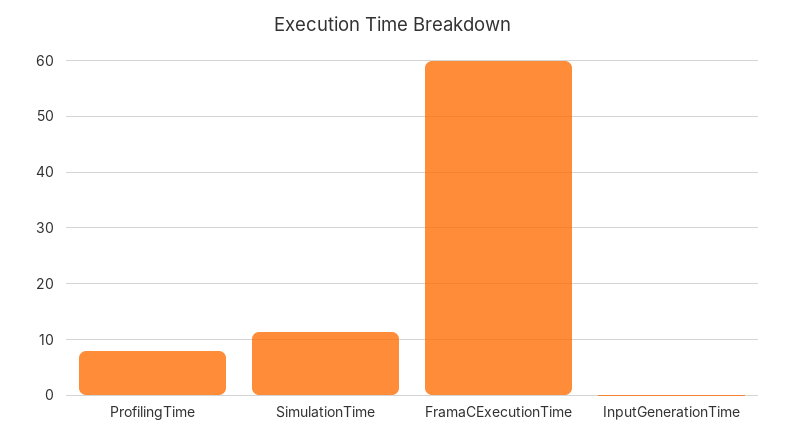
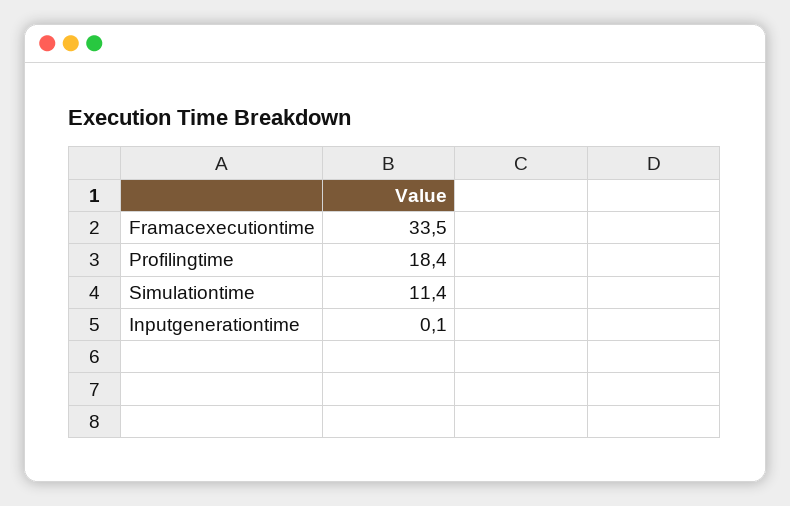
  {
-   "ProfilingTime": 8,
+   "ProfilingTime": 18.4,
    "SimulationTime": 11.4,
-   "FramaCExecutionTime": 60,
+   "FramaCExecutionTime": 33.5,
    "InputGenerationTime": 0.1
  }

